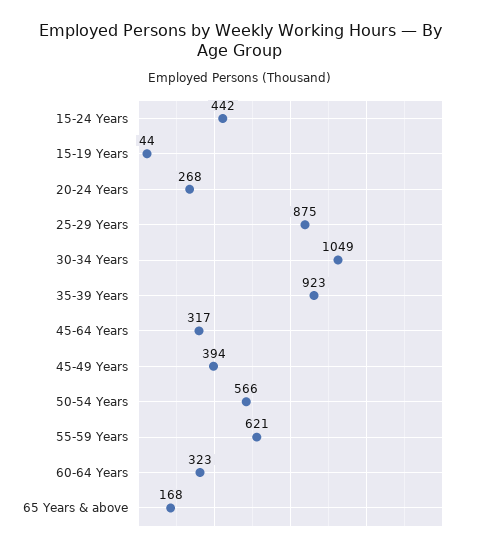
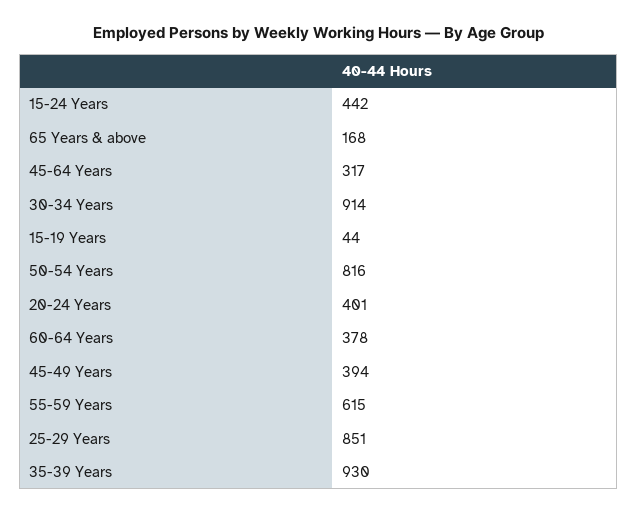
  {
    "15-24 Years": 442,
    "15-19 Years": 44,
-   "20-24 Years": 268,
+   "20-24 Years": 401,
-   "25-29 Years": 875,
+   "25-29 Years": 851,
-   "30-34 Years": 1049,
+   "30-34 Years": 914,
-   "35-39 Years": 923,
+   "35-39 Years": 930,
    "45-64 Years": 317,
    "45-49 Years": 394,
-   "50-54 Years": 566,
+   "50-54 Years": 816,
-   "55-59 Years": 621,
+   "55-59 Years": 615,
-   "60-64 Years": 323,
+   "60-64 Years": 378,
    "65 Years & above": 168
  }

